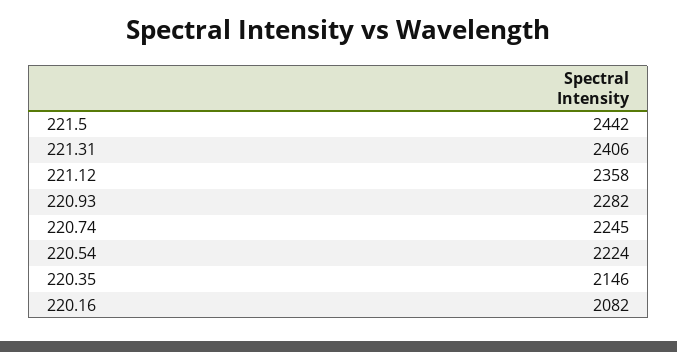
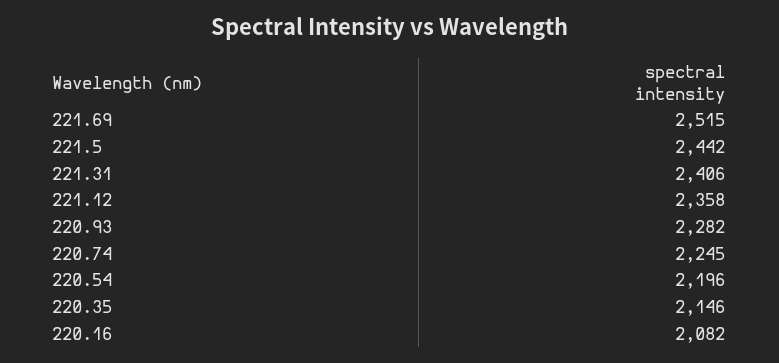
  {
    "221.5": 2442,
    "221.31": 2406,
    "221.12": 2358,
    "220.93": 2282,
    "220.74": 2245,
-   "220.54": 2224,
+   "220.54": 2196,
    "220.35": 2146,
-   "220.16": 2082
+   "220.16": 2082,
+   "221.69": 2515
  }

